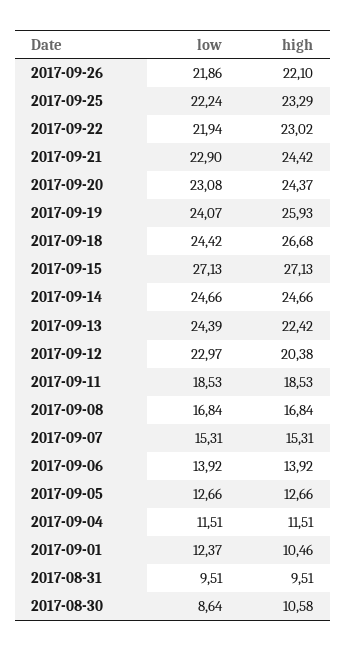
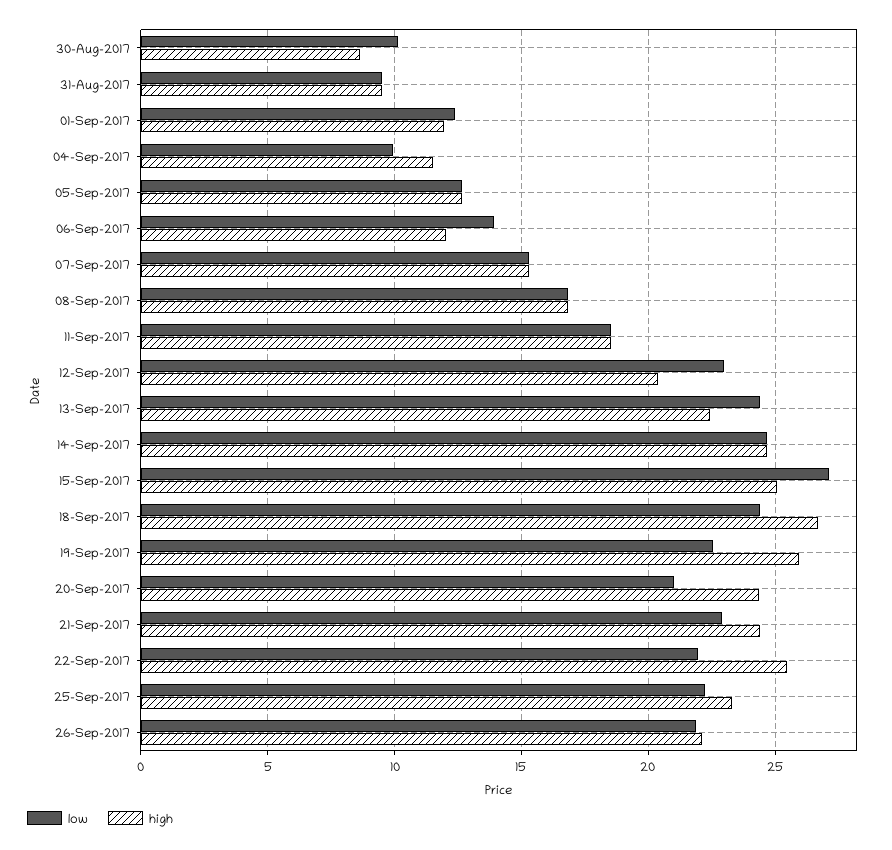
  {
    "low": {
      "2017-09-26": 21.86,
      "2017-09-25": 22.24,
      "2017-09-22": 21.94,
      "2017-09-21": 22.9,
-     "2017-09-20": 23.08,
+     "2017-09-20": 21,
-     "2017-09-19": 24.07,
+     "2017-09-19": 22.5,
      "2017-09-18": 24.42,
      "2017-09-15": 27.13,
      "2017-09-14": 24.66,
      "2017-09-13": 24.39,
      "2017-09-12": 22.97,
      "2017-09-11": 18.53,
      "2017-09-08": 16.84,
      "2017-09-07": 15.31,
      "2017-09-06": 13.92,
      "2017-09-05": 12.66,
-     "2017-09-04": 11.51,
+     "2017-09-04": 10,
      "2017-09-01": 12.37,
      "2017-08-31": 9.51,
-     "2017-08-30": 8.64
+     "2017-08-30": 10
    },
    "high": {
      "2017-09-26": 22.1,
      "2017-09-25": 23.29,
-     "2017-09-22": 23.02,
+     "2017-09-22": 25.5,
      "2017-09-21": 24.42,
      "2017-09-20": 24.37,
      "2017-09-19": 25.93,
      "2017-09-18": 26.68,
-     "2017-09-15": 27.13,
+     "2017-09-15": 25,
      "2017-09-14": 24.66,
      "2017-09-13": 22.42,
      "2017-09-12": 20.38,
      "2017-09-11": 18.53,
      "2017-09-08": 16.84,
      "2017-09-07": 15.31,
-     "2017-09-06": 13.92,
+     "2017-09-06": 12,
      "2017-09-05": 12.66,
      "2017-09-04": 11.51,
-     "2017-09-01": 10.46,
+     "2017-09-01": 12,
      "2017-08-31": 9.51,
-     "2017-08-30": 10.58
+     "2017-08-30": 8.5
    }
  }

